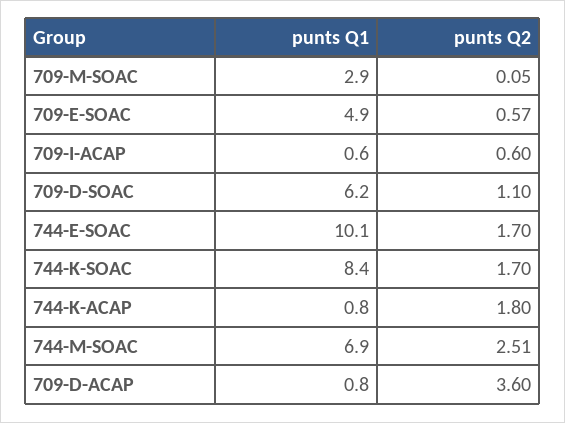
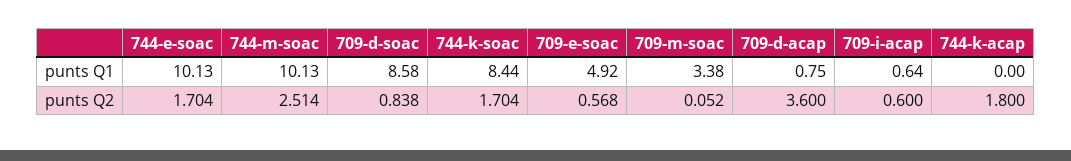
  {
    "punts Q1": {
-     "709-M-SOAC": 2.9,
+     "709-M-SOAC": 3.38,
      "709-E-SOAC": 4.92,
      "709-I-ACAP": 0.64,
-     "709-D-SOAC": 6.2,
+     "709-D-SOAC": 8.58,
      "744-E-SOAC": 10.13,
      "744-K-SOAC": 8.44,
-     "744-K-ACAP": 0.8,
+     "744-K-ACAP": 0,
-     "744-M-SOAC": 6.9,
+     "744-M-SOAC": 10.13,
      "709-D-ACAP": 0.75
    },
    "punts Q2": {
      "709-M-SOAC": 0.052,
      "709-E-SOAC": 0.568,
      "709-I-ACAP": 0.6,
-     "709-D-SOAC": 1.1,
+     "709-D-SOAC": 0.838,
      "744-E-SOAC": 1.704,
      "744-K-SOAC": 1.704,
      "744-K-ACAP": 1.8,
      "744-M-SOAC": 2.514,
      "709-D-ACAP": 3.6
    }
  }

